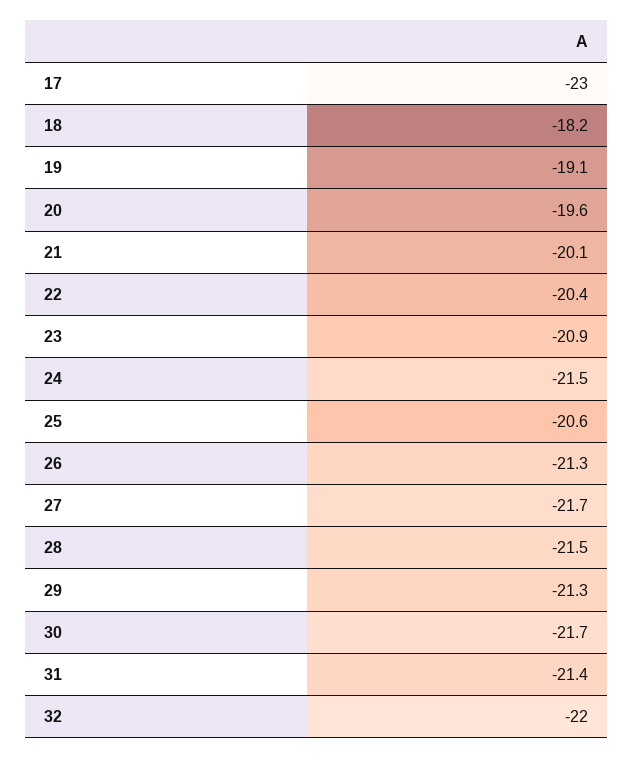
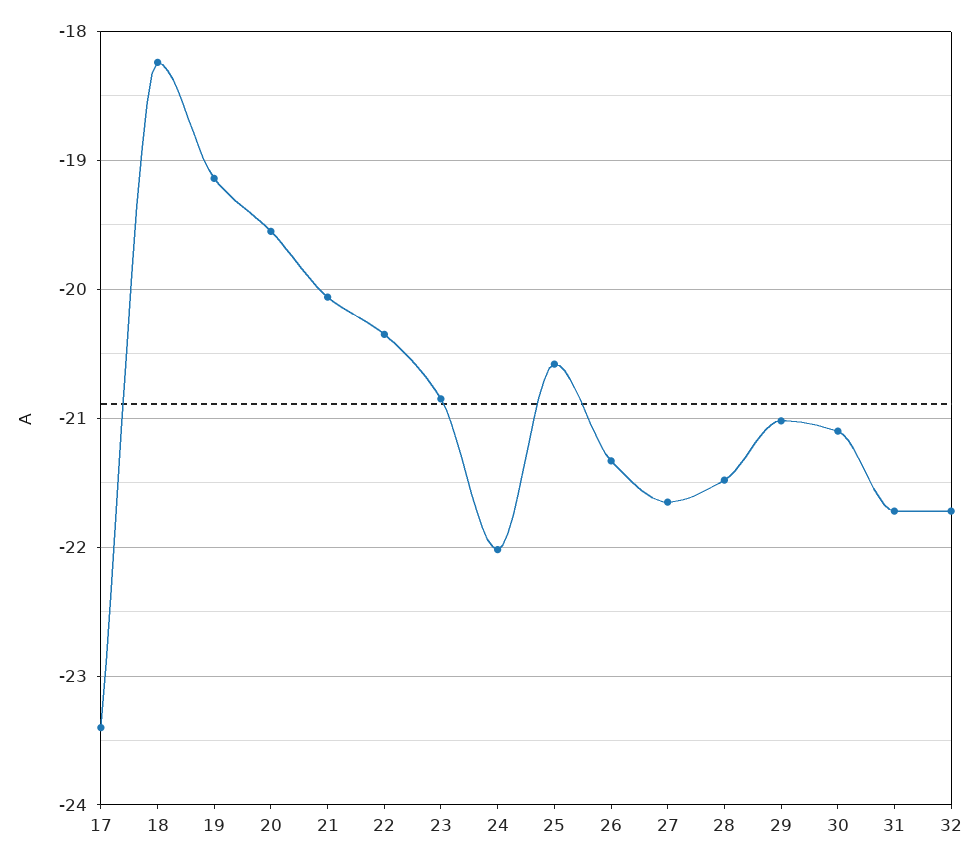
  {
-   "17": -23,
+   "17": -23.4,
    "18": -18.2,
    "19": -19.1,
    "20": -19.6,
    "21": -20.1,
    "22": -20.4,
    "23": -20.9,
-   "24": -21.5,
+   "24": -22,
    "25": -20.6,
    "26": -21.3,
    "27": -21.7,
    "28": -21.5,
-   "29": -21.3,
+   "29": -21,
-   "30": -21.7,
+   "30": -21.1,
-   "31": -21.4,
+   "31": -21.7,
-   "32": -22
+   "32": -21.7
  }

